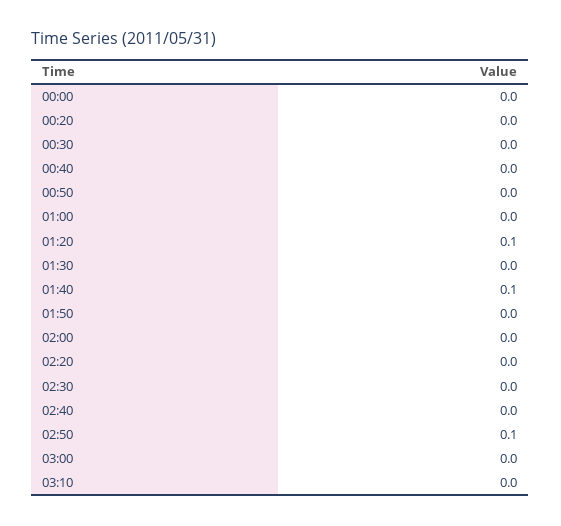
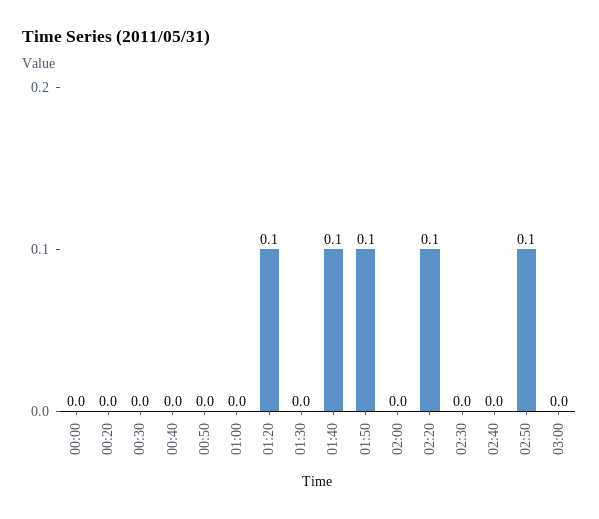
  {
    "00:00": 0,
    "00:20": 0,
    "00:30": 0,
    "00:40": 0,
    "00:50": 0,
    "01:00": 0,
    "01:20": 0.1,
    "01:30": 0,
    "01:40": 0.1,
-   "01:50": 0,
+   "01:50": 0.1,
    "02:00": 0,
-   "02:20": 0,
+   "02:20": 0.1,
    "02:30": 0,
    "02:40": 0,
    "02:50": 0.1,
-   "03:00": 0,
+   "03:00": 0
-   "03:10": 0
  }

